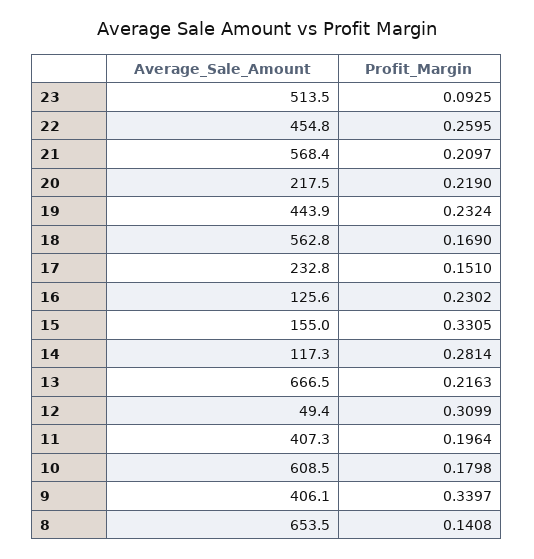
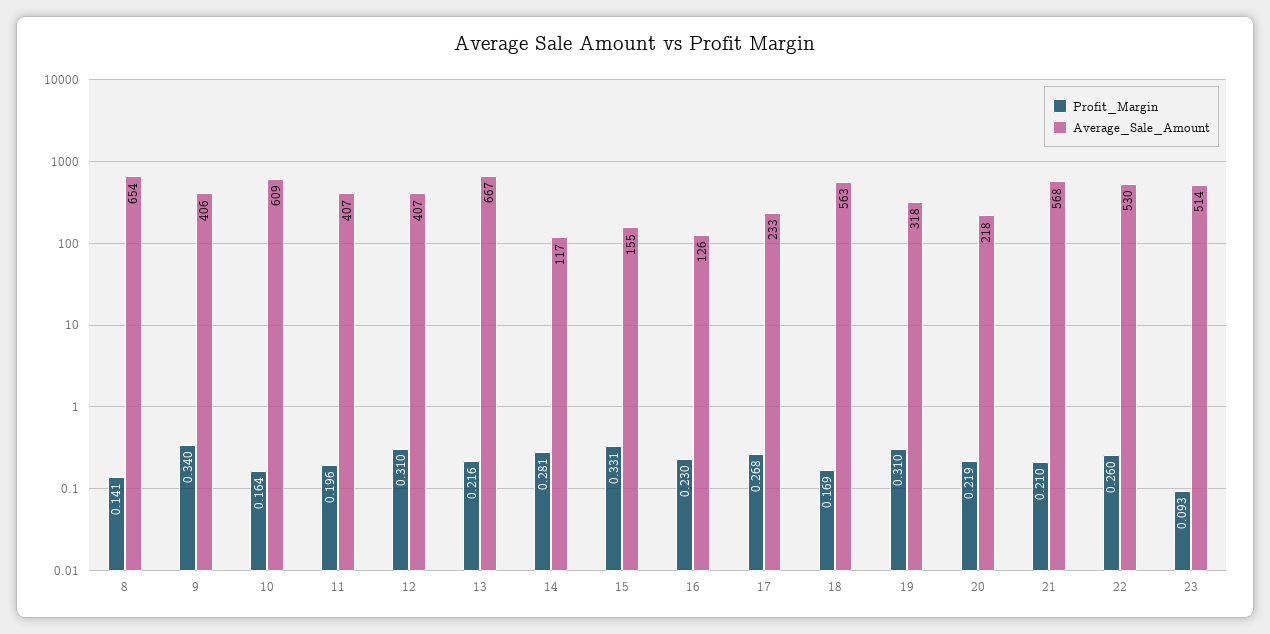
  {
    "Average_Sale_Amount": {
      "23": 513.5,
-     "22": 454.8,
+     "22": 530,
      "21": 568.4,
      "20": 217.5,
-     "19": 443.9,
+     "19": 318,
      "18": 562.8,
      "17": 232.8,
      "16": 125.6,
      "15": 155,
      "14": 117.3,
      "13": 666.5,
-     "12": 49.4,
+     "12": 407,
      "11": 407.3,
      "10": 608.5,
      "9": 406.1,
      "8": 653.5
    },
    "Profit_Margin": {
      "23": 0.0925,
      "22": 0.2595,
      "21": 0.2097,
      "20": 0.219,
-     "19": 0.2324,
+     "19": 0.31,
      "18": 0.169,
-     "17": 0.151,
+     "17": 0.268,
      "16": 0.2302,
      "15": 0.3305,
      "14": 0.2814,
      "13": 0.2163,
      "12": 0.3099,
      "11": 0.1964,
-     "10": 0.1798,
+     "10": 0.164,
      "9": 0.3397,
      "8": 0.1408
    }
  }

